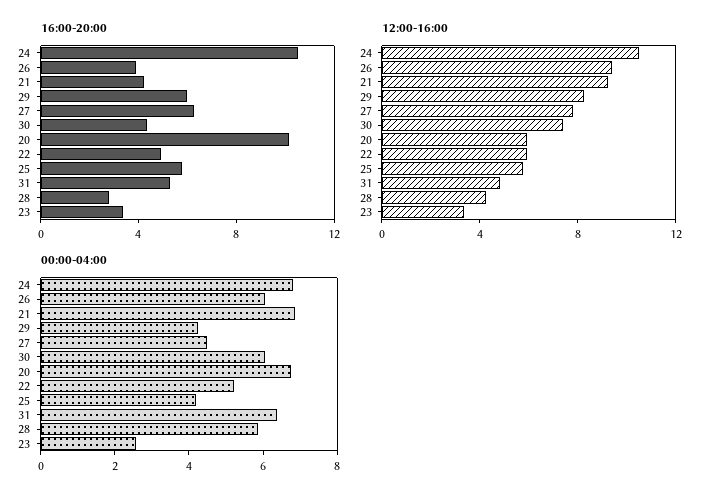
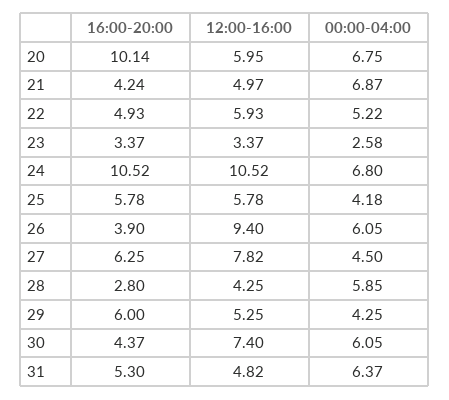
  {
    "16:00-20:00": {
      "24": 10.52,
      "26": 3.9,
      "21": 4.24,
      "29": 6,
      "27": 6.25,
      "30": 4.37,
      "20": 10.14,
      "22": 4.93,
      "25": 5.78,
      "31": 5.3,
      "28": 2.8,
      "23": 3.37
    },
    "12:00-16:00": {
      "24": 10.52,
      "26": 9.4,
-     "21": 9,
+     "21": 4.97,
-     "29": 8,
+     "29": 5.25,
      "27": 7.82,
      "30": 7.4,
      "20": 5.95,
      "22": 5.93,
      "25": 5.78,
      "31": 4.82,
      "28": 4.25,
      "23": 3.37
    },
    "00:00-04:00": {
      "24": 6.8,
      "26": 6.05,
      "21": 6.87,
      "29": 4.25,
      "27": 4.5,
      "30": 6.05,
      "20": 6.75,
      "22": 5.22,
      "25": 4.18,
      "31": 6.37,
      "28": 5.85,
      "23": 2.58
    }
  }

